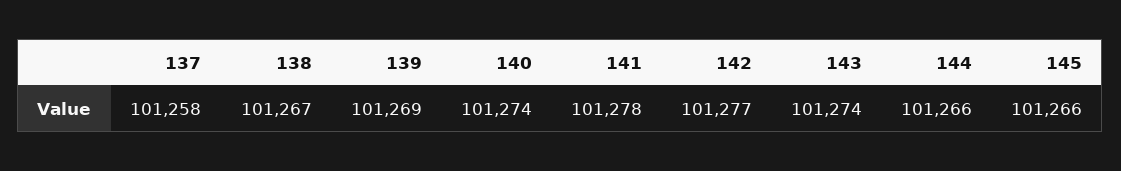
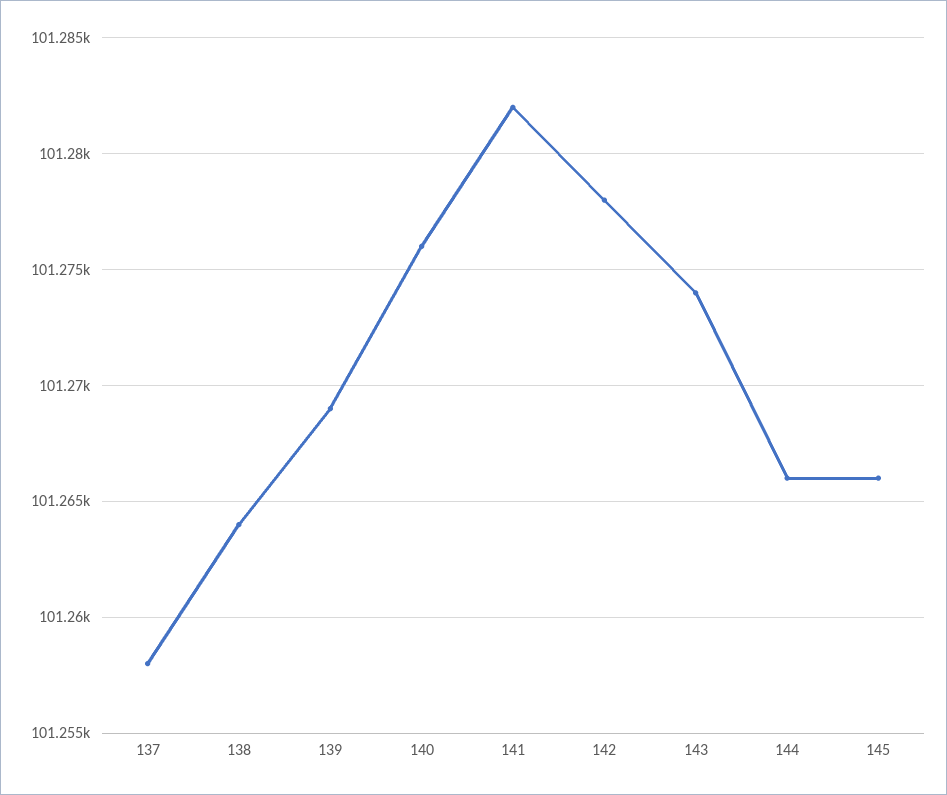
  {
    "137": 101258,
-   "138": 101267,
+   "138": 101264,
    "139": 101269,
-   "140": 101274,
+   "140": 101276,
-   "141": 101278,
+   "141": 101282,
-   "142": 101277,
+   "142": 101278,
    "143": 101274,
    "144": 101266,
    "145": 101266
  }

